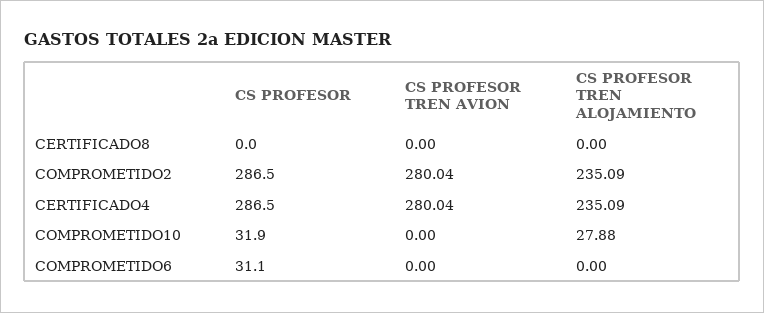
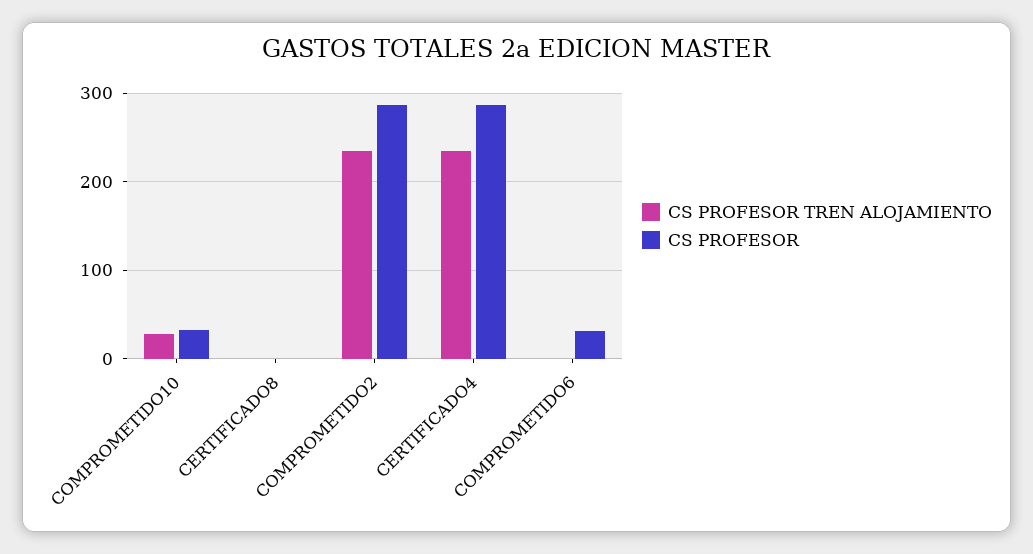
  {
    "CS PROFESOR": {
      "CERTIFICADO8": 0,
      "COMPROMETIDO2": 286.5,
      "CERTIFICADO4": 286.5,
      "COMPROMETIDO10": 31.9,
      "COMPROMETIDO6": 31.1
    },
-   "CS PROFESOR TREN AVION": {
-     "CERTIFICADO8": 0,
-     "COMPROMETIDO2": 280.04,
-     "CERTIFICADO4": 280.04,
-     "COMPROMETIDO10": 0,
-     "COMPROMETIDO6": 0
-   },
    "CS PROFESOR TREN ALOJAMIENTO": {
      "CERTIFICADO8": 0,
      "COMPROMETIDO2": 235.09,
      "CERTIFICADO4": 235.09,
      "COMPROMETIDO10": 27.88,
      "COMPROMETIDO6": 0
    }
  }

